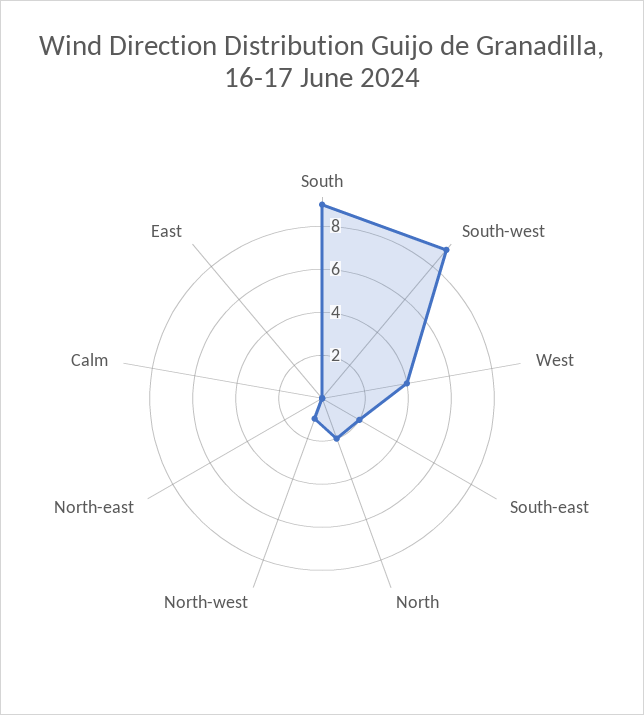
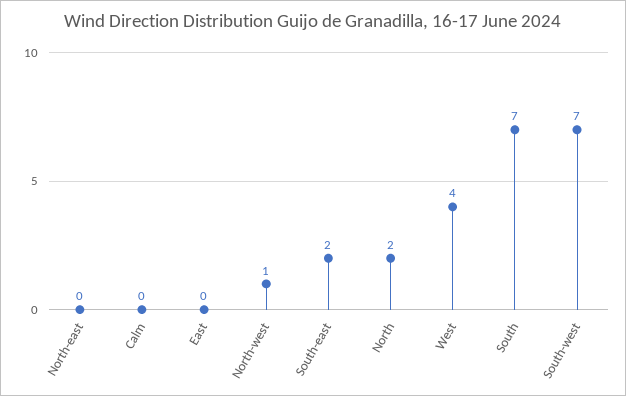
  {
-   "South": 9,
+   "South": 7,
-   "South-west": 9,
+   "South-west": 7,
    "West": 4,
    "South-east": 2,
    "North": 2,
    "North-west": 1,
    "North-east": 0,
    "Calm": 0,
    "East": 0
  }

